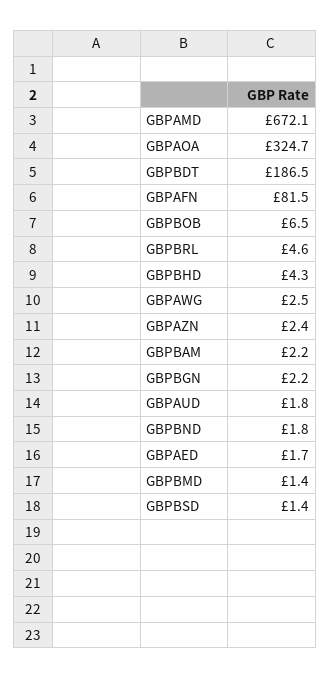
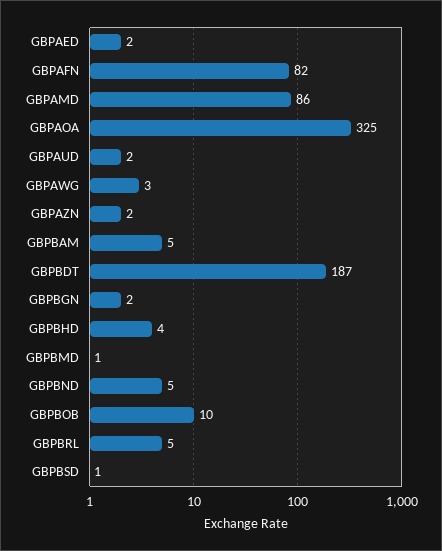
  {
-   "GBPAMD": 672.1,
+   "GBPAMD": 86,
    "GBPAOA": 324.7,
    "GBPBDT": 186.5,
    "GBPAFN": 81.5,
-   "GBPBOB": 6.5,
+   "GBPBOB": 10,
    "GBPBRL": 4.6,
    "GBPBHD": 4.3,
    "GBPAWG": 2.5,
    "GBPAZN": 2.4,
-   "GBPBAM": 2.2,
+   "GBPBAM": 5,
    "GBPBGN": 2.2,
    "GBPAUD": 1.8,
-   "GBPBND": 1.8,
+   "GBPBND": 5,
    "GBPAED": 1.7,
    "GBPBMD": 1.4,
    "GBPBSD": 1.4
  }

